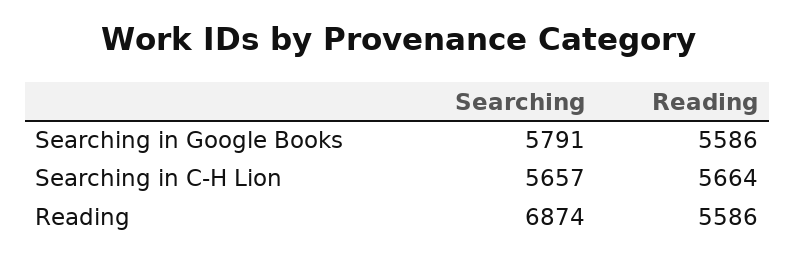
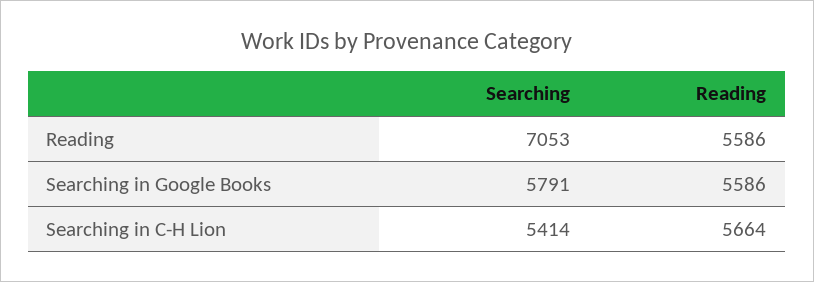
  {
    "Searching": {
      "Searching in Google Books": 5791,
-     "Searching in C-H Lion": 5657,
+     "Searching in C-H Lion": 5414,
-     "Reading": 6874
+     "Reading": 7053
    },
    "Reading": {
      "Searching in Google Books": 5586,
      "Searching in C-H Lion": 5664,
      "Reading": 5586
    }
  }

